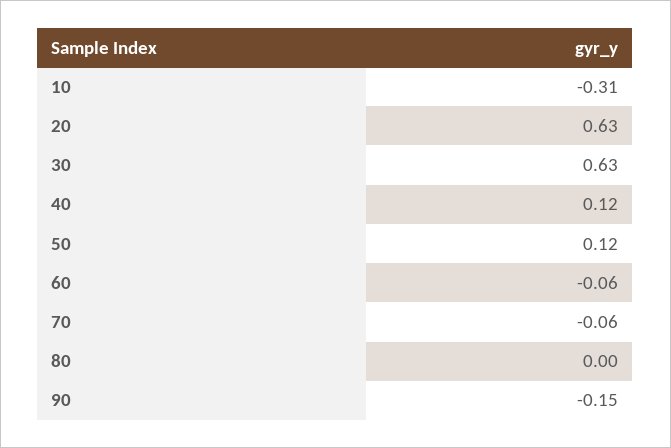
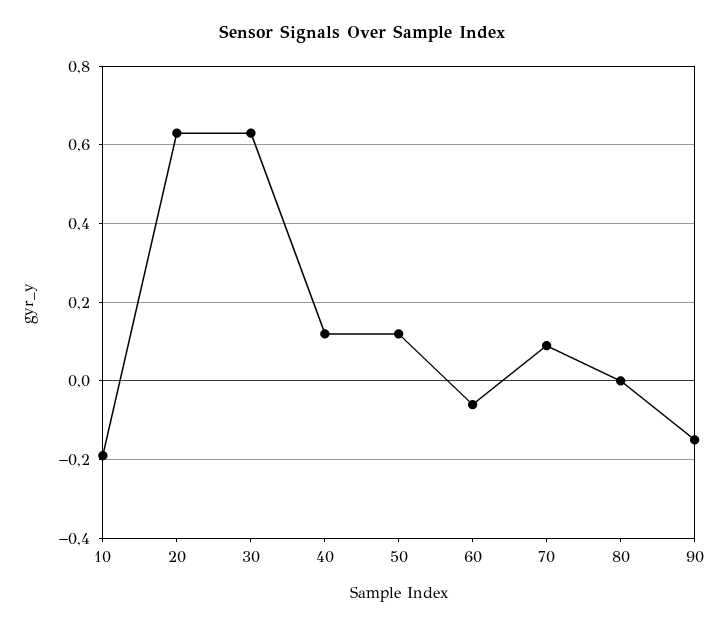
  {
-   "10": -0.31,
+   "10": -0.2,
    "20": 0.63,
    "30": 0.63,
    "40": 0.12,
    "50": 0.12,
    "60": -0.06,
-   "70": -0.06,
+   "70": 0.1,
    "80": 0,
    "90": -0.15
  }

